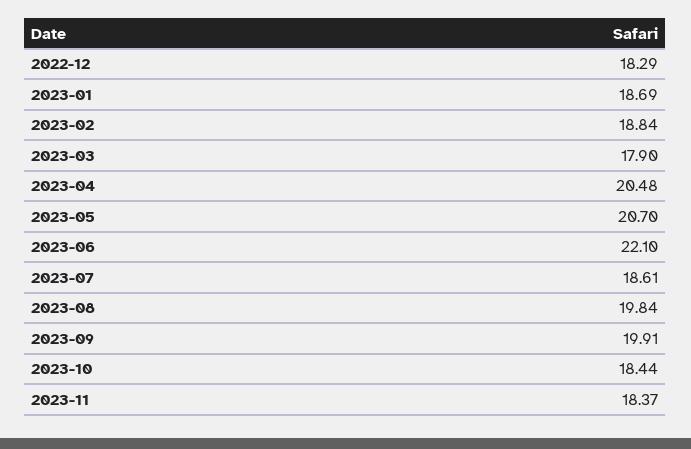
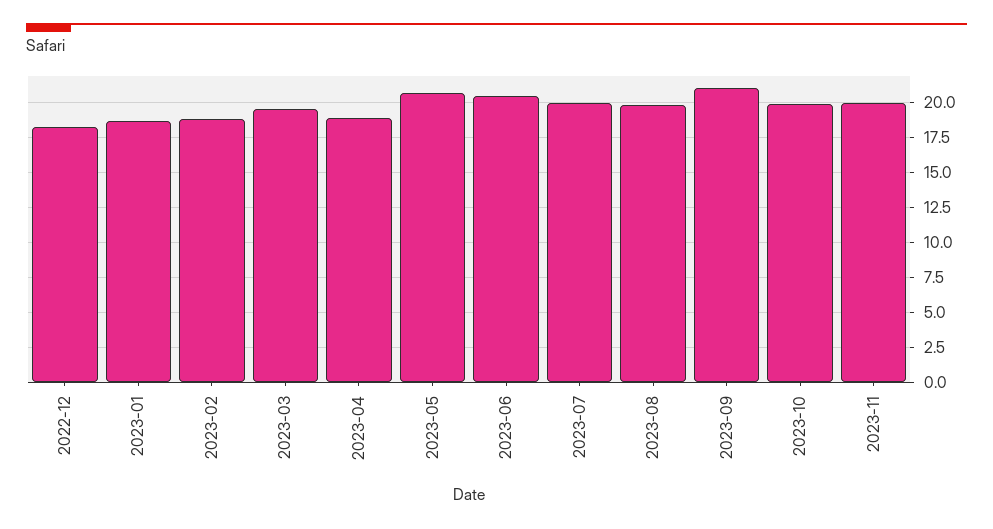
  {
    "2022-12": 18.29,
    "2023-01": 18.69,
    "2023-02": 18.84,
-   "2023-03": 17.9,
+   "2023-03": 19.5,
-   "2023-04": 20.48,
+   "2023-04": 19,
    "2023-05": 20.7,
-   "2023-06": 22.1,
+   "2023-06": 20.5,
-   "2023-07": 18.61,
+   "2023-07": 20,
    "2023-08": 19.84,
-   "2023-09": 19.91,
+   "2023-09": 21,
-   "2023-10": 18.44,
+   "2023-10": 20,
-   "2023-11": 18.37
+   "2023-11": 20
  }

